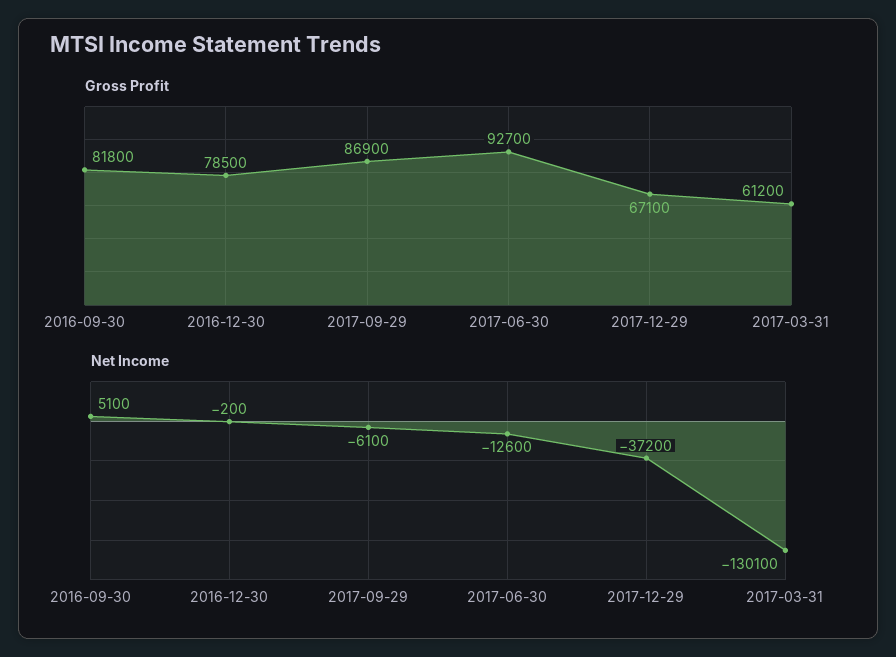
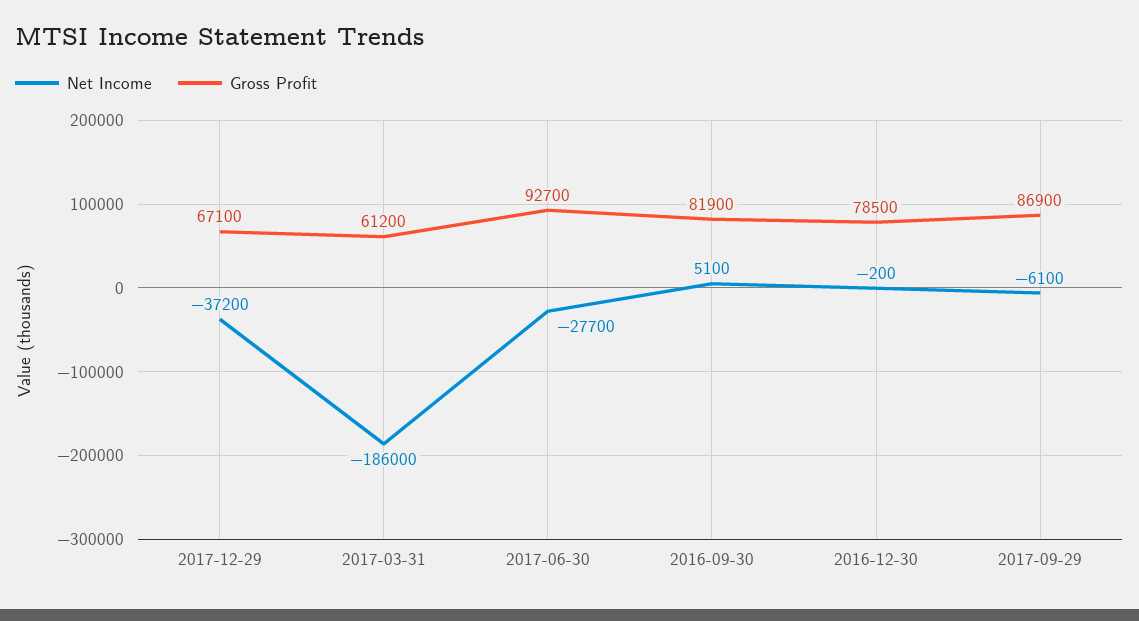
  {
    "Gross Profit": {
-     "2016-09-30": 81800,
+     "2016-09-30": 81900,
      "2016-12-30": 78500,
      "2017-09-29": 86900,
      "2017-06-30": 92700,
      "2017-12-29": 67100,
      "2017-03-31": 61200
    },
    "Net Income": {
      "2016-09-30": 5100,
      "2016-12-30": -200,
      "2017-09-29": -6100,
-     "2017-06-30": -12600,
+     "2017-06-30": -27700,
      "2017-12-29": -37200,
-     "2017-03-31": -130100
+     "2017-03-31": -186000
    }
  }

